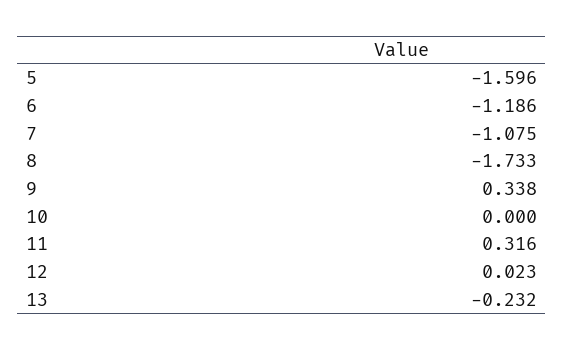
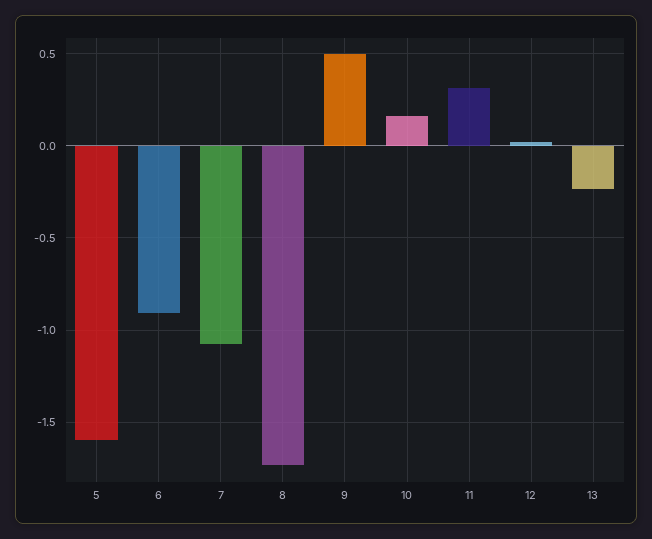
  {
    "5": -1.596,
-   "6": -1.186,
+   "6": -0.9,
    "7": -1.075,
    "8": -1.733,
-   "9": 0.338,
+   "9": 0.5,
-   "10": 0,
+   "10": 0.15,
    "11": 0.316,
    "12": 0.023,
    "13": -0.232
  }

